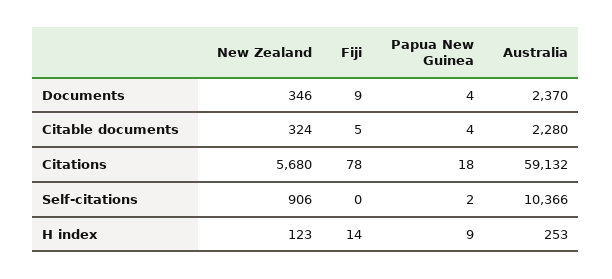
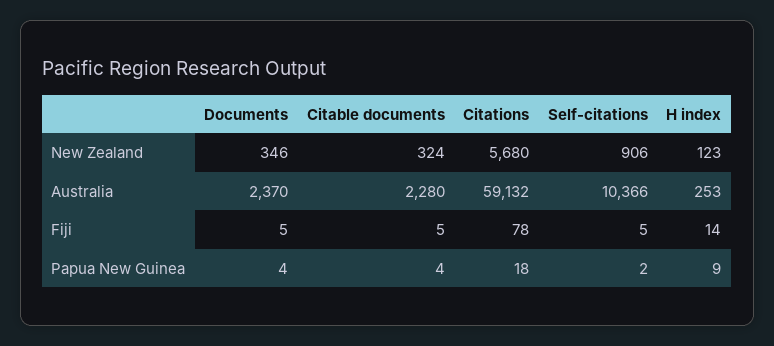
  {
    "New Zealand": {
      "Documents": 346,
      "Citable documents": 324,
      "Citations": 5680,
      "Self-citations": 906,
      "H index": 123
    },
    "Fiji": {
-     "Documents": 9,
+     "Documents": 5,
      "Citable documents": 5,
      "Citations": 78,
-     "Self-citations": 0,
+     "Self-citations": 5,
      "H index": 14
    },
    "Papua New Guinea": {
      "Documents": 4,
      "Citable documents": 4,
      "Citations": 18,
      "Self-citations": 2,
      "H index": 9
    },
    "Australia": {
      "Documents": 2370,
      "Citable documents": 2280,
      "Citations": 59132,
      "Self-citations": 10366,
      "H index": 253
    }
  }

